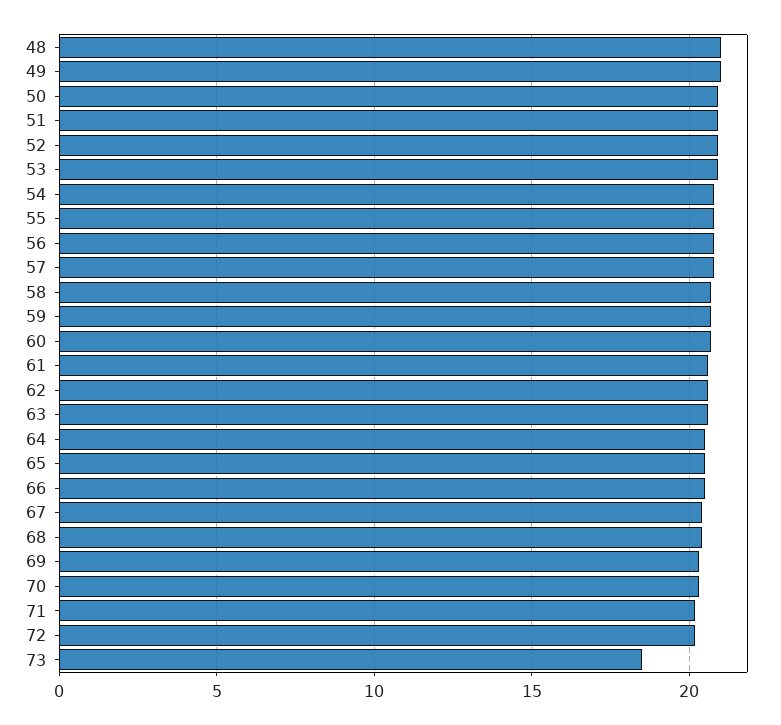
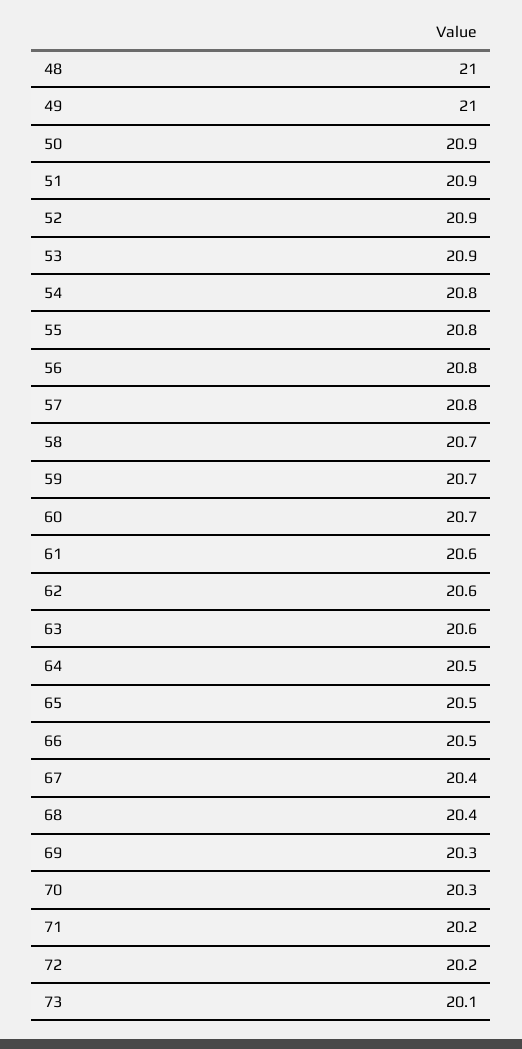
  {
    "48": 21,
    "49": 21,
    "50": 20.9,
    "51": 20.9,
    "52": 20.9,
    "53": 20.9,
    "54": 20.8,
    "55": 20.8,
    "56": 20.8,
    "57": 20.8,
    "58": 20.7,
    "59": 20.7,
    "60": 20.7,
    "61": 20.6,
    "62": 20.6,
    "63": 20.6,
    "64": 20.5,
    "65": 20.5,
    "66": 20.5,
    "67": 20.4,
    "68": 20.4,
    "69": 20.3,
    "70": 20.3,
    "71": 20.2,
    "72": 20.2,
-   "73": 18.5
+   "73": 20.1
  }

